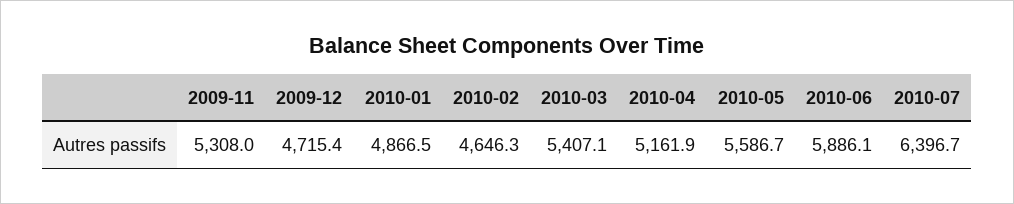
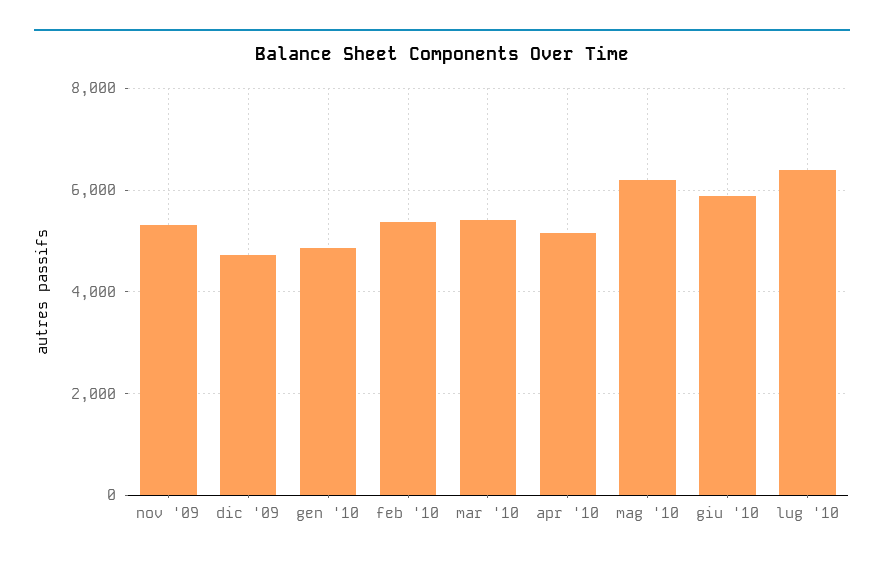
  {
    "2009-11": 5308,
    "2009-12": 4715.4,
    "2010-01": 4866.5,
-   "2010-02": 4646.3,
+   "2010-02": 5400,
    "2010-03": 5407.1,
    "2010-04": 5161.9,
-   "2010-05": 5586.7,
+   "2010-05": 6200,
    "2010-06": 5886.1,
    "2010-07": 6396.7
  }

